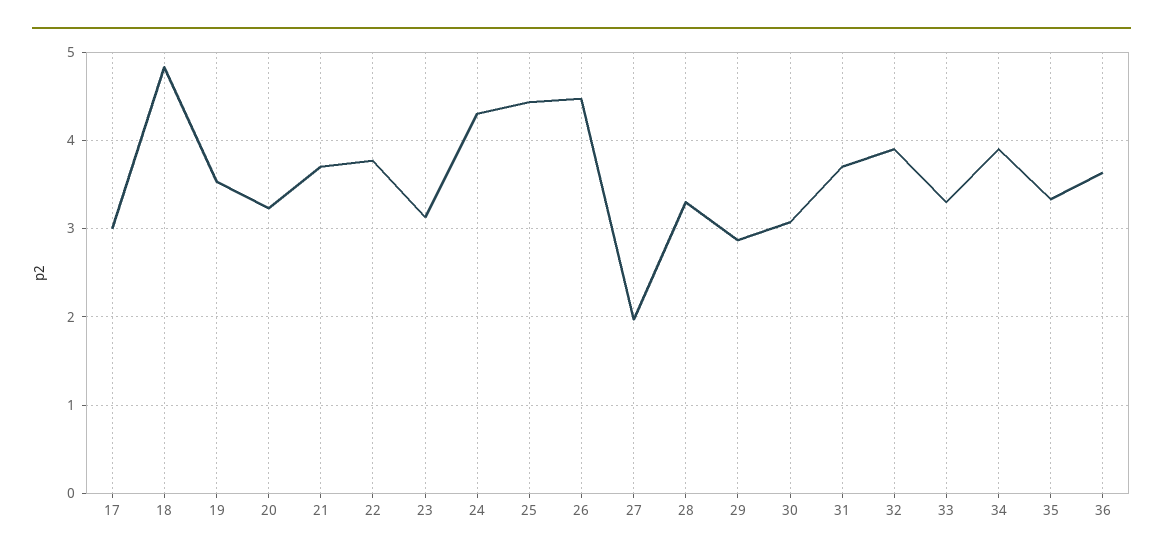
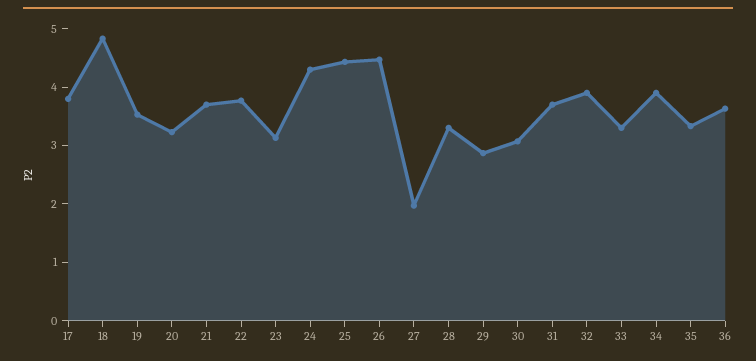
  {
-   "17": 3,
+   "17": 3.8,
    "18": 4.8,
    "19": 3.5,
    "20": 3.2,
    "21": 3.7,
    "22": 3.8,
    "23": 3.1,
    "24": 4.3,
    "25": 4.4,
    "26": 4.5,
    "27": 2,
    "28": 3.3,
    "29": 2.9,
    "30": 3.1,
    "31": 3.7,
    "32": 3.9,
    "33": 3.3,
    "34": 3.9,
    "35": 3.3,
    "36": 3.6
  }

